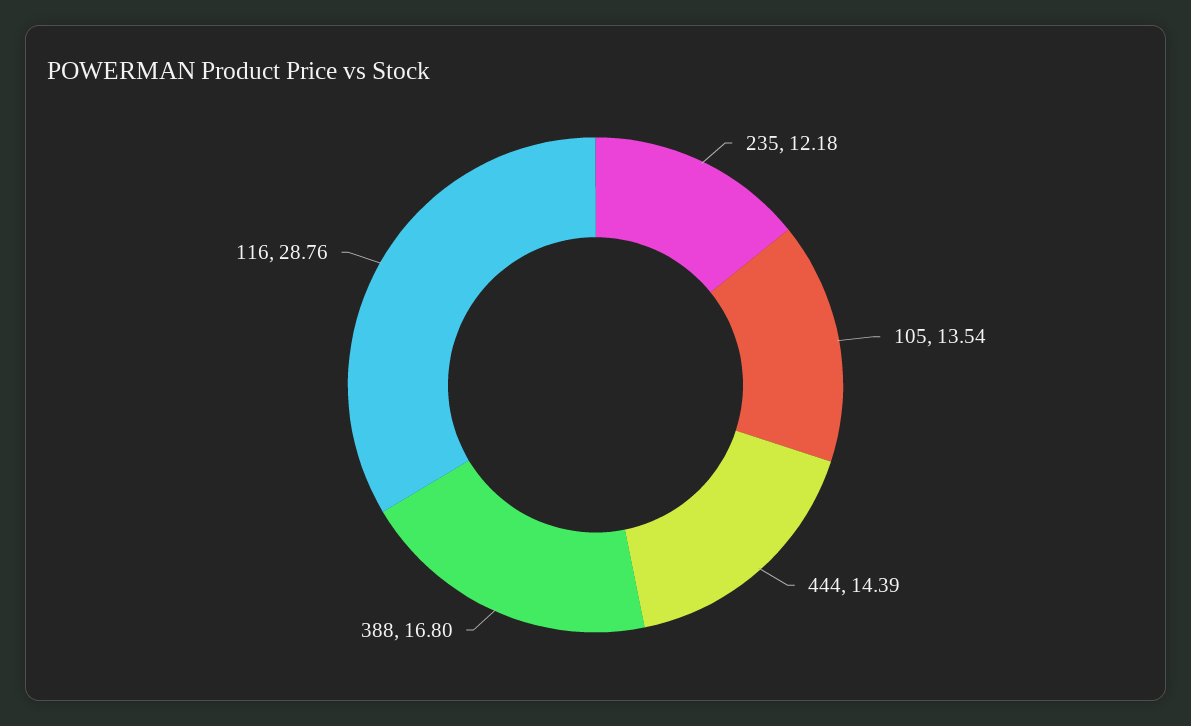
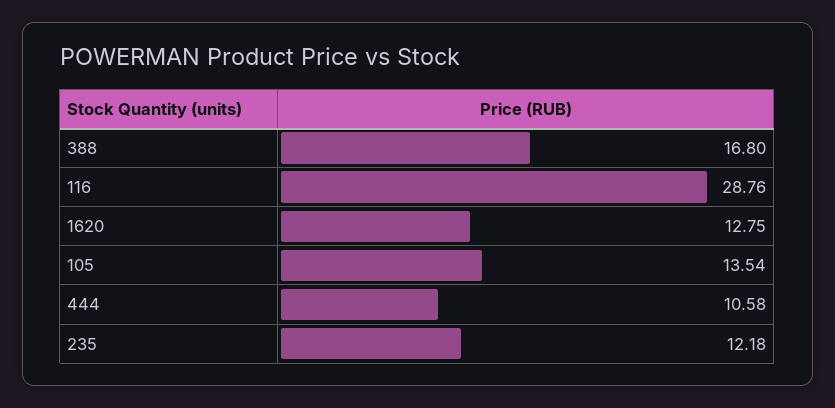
  {
    "235": 12.18,
    "105": 13.54,
-   "444": 14.39,
+   "444": 10.58,
    "388": 16.8,
-   "116": 28.76
+   "116": 28.76,
+   "1620": 12.75
  }

